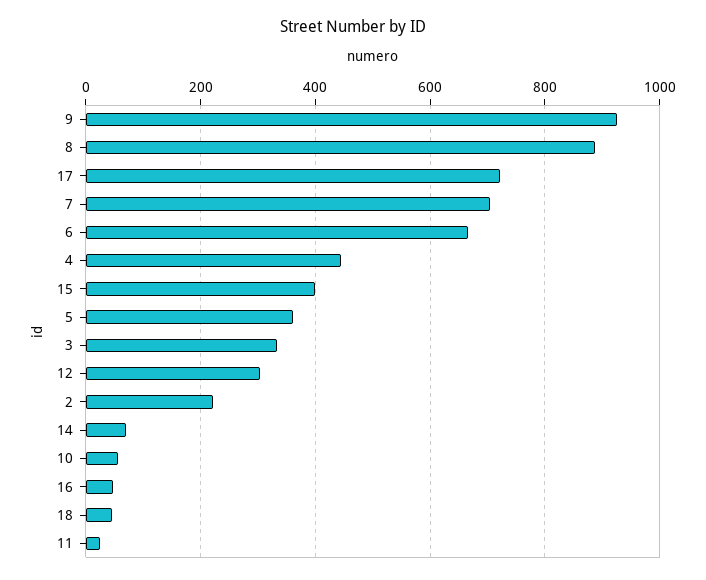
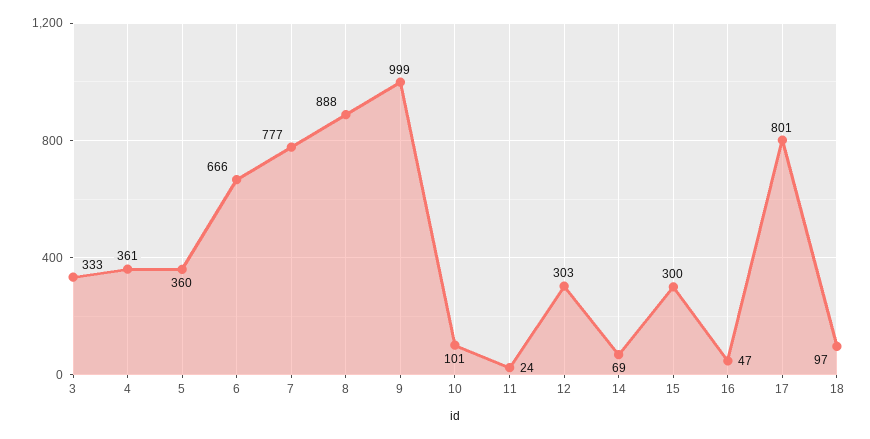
  {
-   "9": 920,
+   "9": 999,
    "8": 888,
-   "17": 720,
+   "17": 801,
-   "7": 700,
+   "7": 777,
    "6": 666,
-   "4": 440,
+   "4": 361,
-   "15": 400,
+   "15": 300,
    "5": 360,
    "3": 333,
    "12": 303,
-   "2": 220,
    "14": 69,
-   "10": 60,
+   "10": 101,
    "16": 47,
-   "18": 40,
+   "18": 97,
    "11": 24
  }

